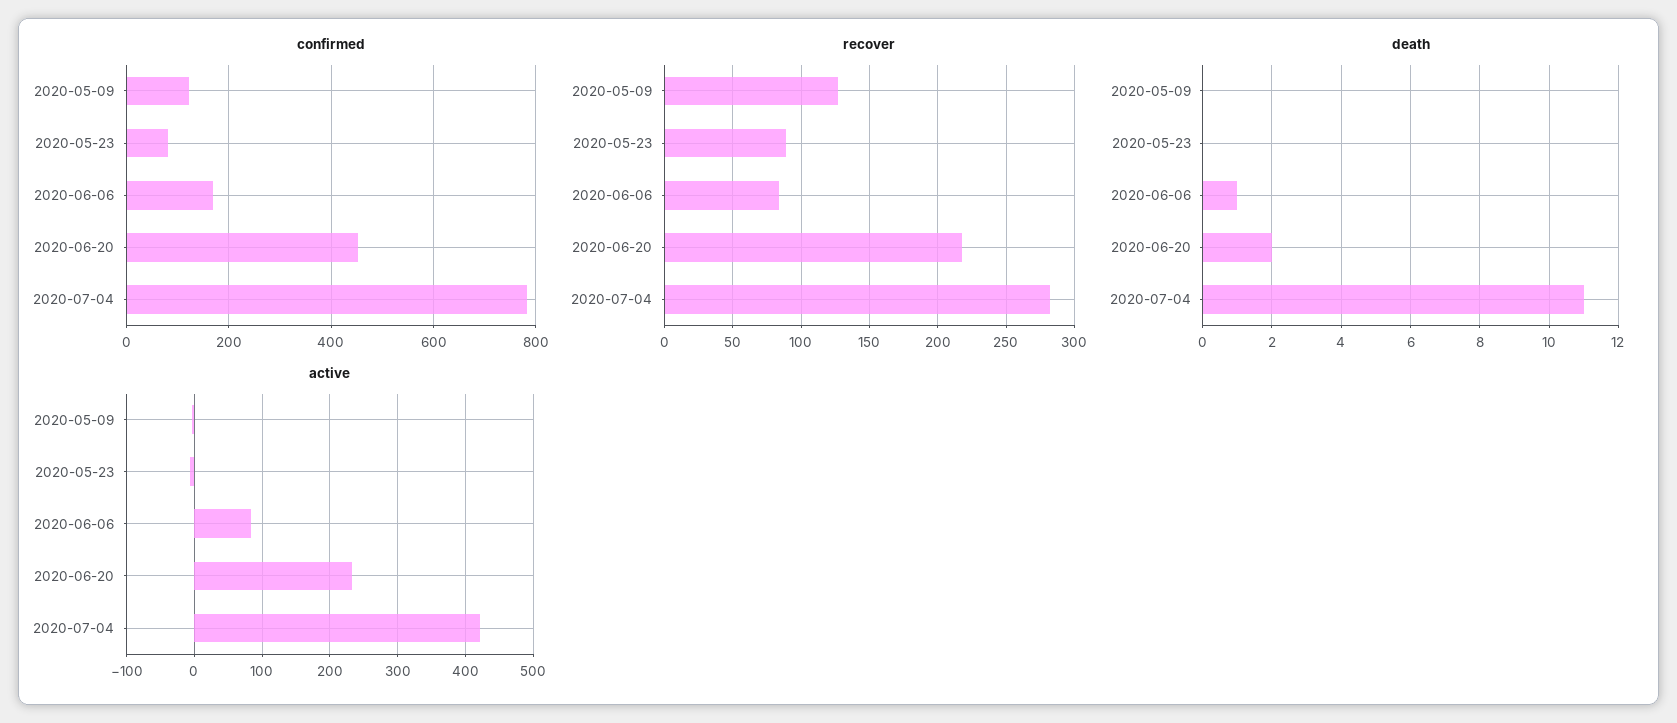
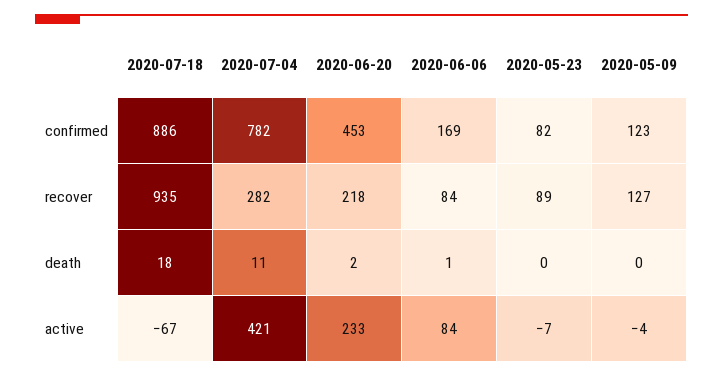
  {
    "confirmed": {
      "2020-05-09": 123,
      "2020-05-23": 82,
      "2020-06-06": 169,
      "2020-06-20": 453,
-     "2020-07-04": 782
+     "2020-07-04": 782,
+     "2020-07-18": 886
    },
    "recover": {
      "2020-05-09": 127,
      "2020-05-23": 89,
      "2020-06-06": 84,
      "2020-06-20": 218,
-     "2020-07-04": 282
+     "2020-07-04": 282,
+     "2020-07-18": 935
    },
    "death": {
      "2020-05-09": 0,
      "2020-05-23": 0,
      "2020-06-06": 1,
      "2020-06-20": 2,
-     "2020-07-04": 11
+     "2020-07-04": 11,
+     "2020-07-18": 18
    },
    "active": {
      "2020-05-09": -4,
      "2020-05-23": -7,
      "2020-06-06": 84,
      "2020-06-20": 233,
-     "2020-07-04": 421
+     "2020-07-04": 421,
+     "2020-07-18": -67
    }
  }

